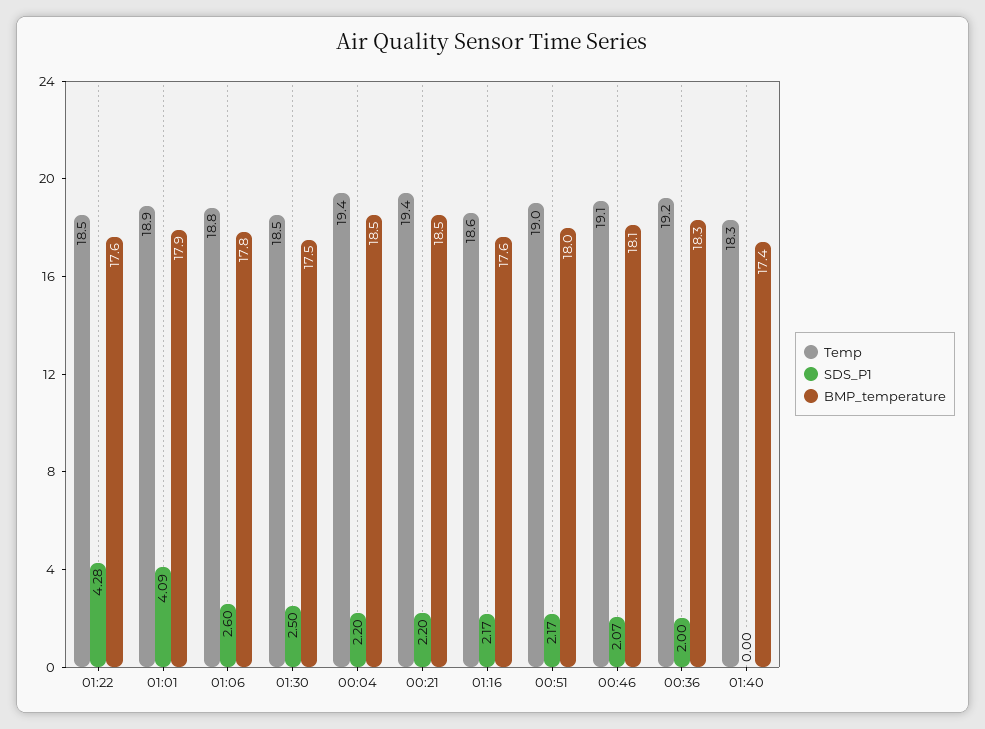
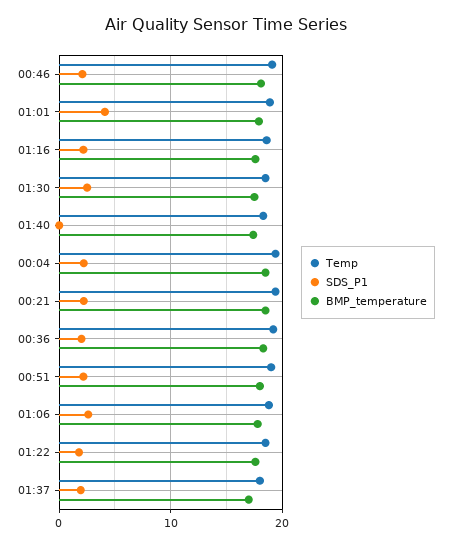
  {
    "Temp": {
      "01:22": 18.5,
      "01:01": 18.9,
      "01:06": 18.8,
      "01:30": 18.5,
      "00:04": 19.4,
      "00:21": 19.4,
      "01:16": 18.6,
      "00:51": 19,
      "00:46": 19.1,
      "00:36": 19.2,
-     "01:40": 18.3
+     "01:40": 18.3,
+     "01:37": 18
    },
    "SDS_P1": {
-     "01:22": 4.28,
+     "01:22": 2,
      "01:01": 4.09,
      "01:06": 2.6,
      "01:30": 2.5,
      "00:04": 2.2,
      "00:21": 2.2,
      "01:16": 2.17,
      "00:51": 2.17,
      "00:46": 2.07,
      "00:36": 2,
-     "01:40": 0
+     "01:40": 0,
+     "01:37": 2
    },
    "BMP_temperature": {
      "01:22": 17.6,
      "01:01": 17.9,
      "01:06": 17.8,
      "01:30": 17.5,
      "00:04": 18.5,
      "00:21": 18.5,
      "01:16": 17.6,
      "00:51": 18,
      "00:46": 18.1,
      "00:36": 18.3,
-     "01:40": 17.4
+     "01:40": 17.4,
+     "01:37": 17
    }
  }

